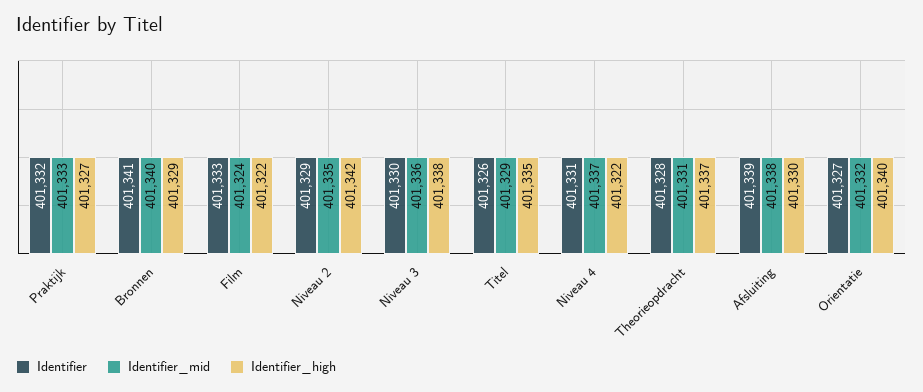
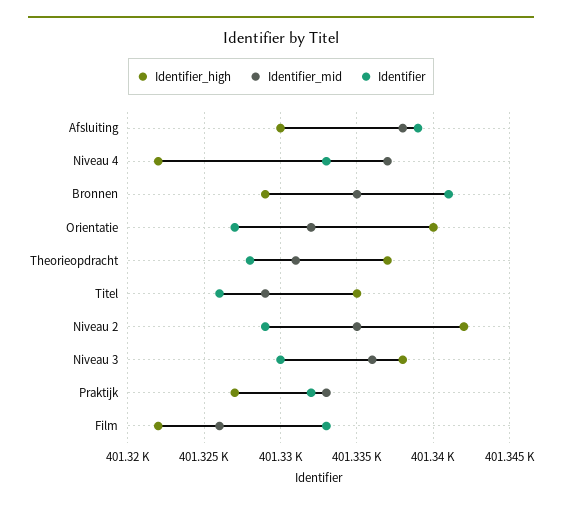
  {
    "Identifier": {
      "Praktijk": 401332,
      "Bronnen": 401341,
      "Film": 401333,
      "Niveau 2": 401329,
      "Niveau 3": 401330,
      "Titel": 401326,
-     "Niveau 4": 401331,
+     "Niveau 4": 401333,
      "Theorieopdracht": 401328,
      "Afsluiting": 401339,
      "Orientatie": 401327
    },
    "Identifier_mid": {
      "Praktijk": 401333,
-     "Bronnen": 401340,
+     "Bronnen": 401335,
-     "Film": 401324,
+     "Film": 401326,
      "Niveau 2": 401335,
      "Niveau 3": 401336,
      "Titel": 401329,
      "Niveau 4": 401337,
      "Theorieopdracht": 401331,
      "Afsluiting": 401338,
      "Orientatie": 401332
    },
    "Identifier_high": {
      "Praktijk": 401327,
      "Bronnen": 401329,
      "Film": 401322,
      "Niveau 2": 401342,
      "Niveau 3": 401338,
      "Titel": 401335,
      "Niveau 4": 401322,
      "Theorieopdracht": 401337,
      "Afsluiting": 401330,
      "Orientatie": 401340
    }
  }

